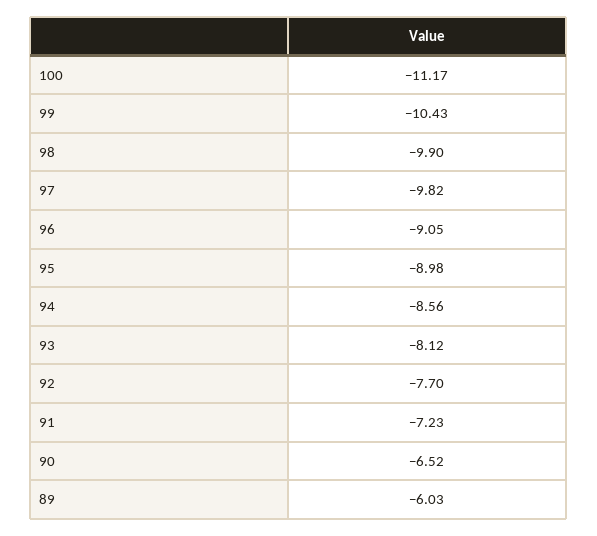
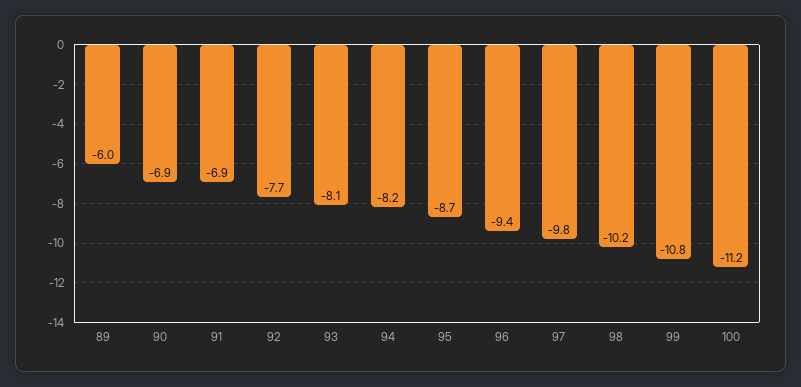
  {
    "100": -11.17,
-   "99": -10.43,
+   "99": -10.8,
-   "98": -9.9,
+   "98": -10.2,
    "97": -9.82,
-   "96": -9.05,
+   "96": -9.4,
-   "95": -8.98,
+   "95": -8.7,
-   "94": -8.56,
+   "94": -8.2,
    "93": -8.12,
    "92": -7.7,
-   "91": -7.23,
+   "91": -6.9,
-   "90": -6.52,
+   "90": -6.9,
    "89": -6.03
  }

